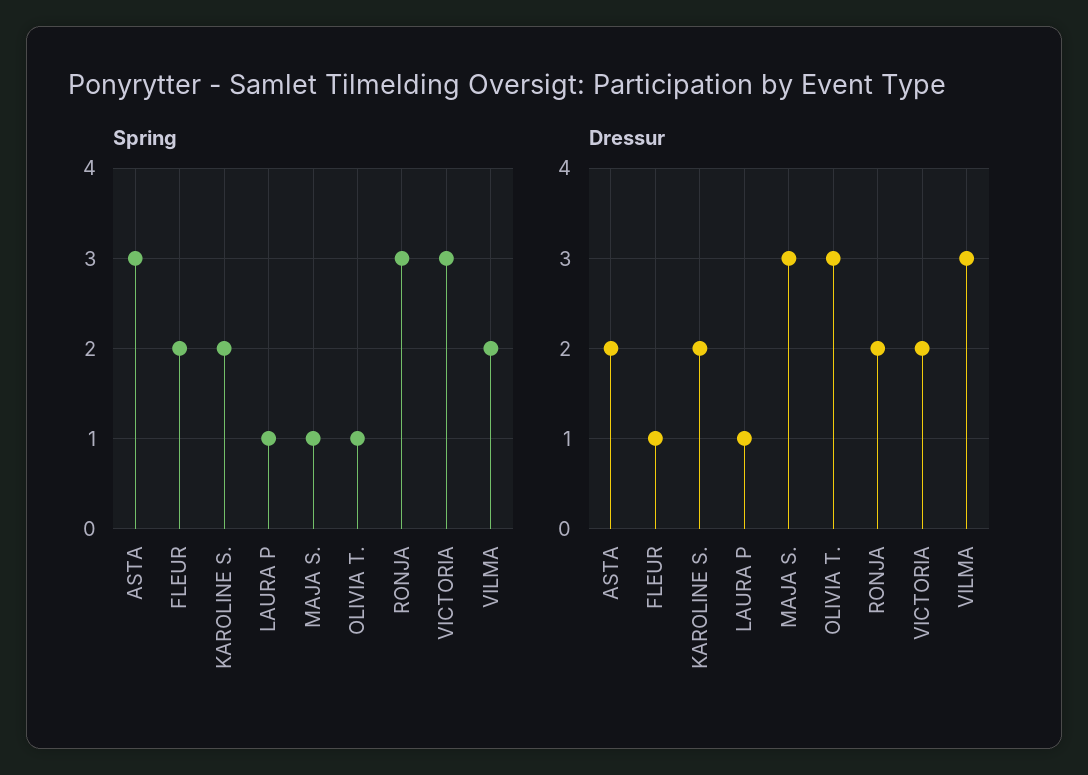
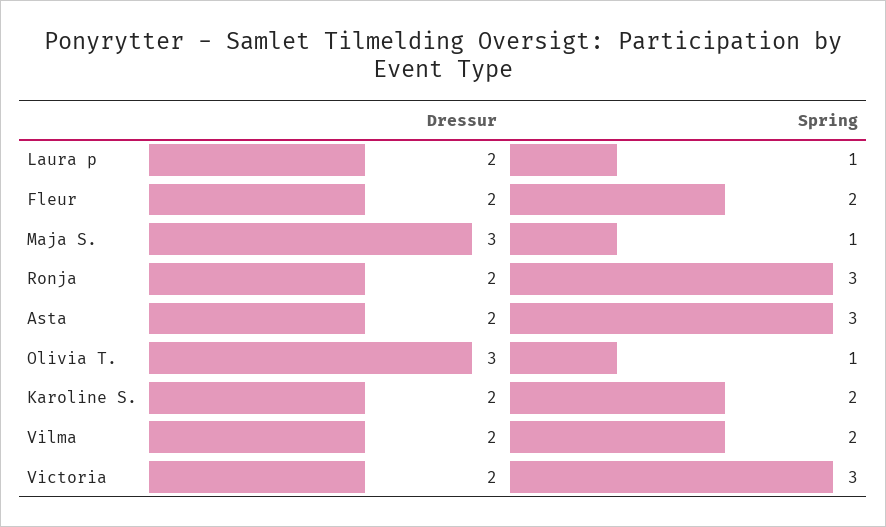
  {
    "Spring": {
      "ASTA": 3,
      "FLEUR": 2,
      "KAROLINE S.": 2,
      "LAURA P": 1,
      "MAJA S.": 1,
      "OLIVIA T.": 1,
      "RONJA": 3,
      "VICTORIA": 3,
      "VILMA": 2
    },
    "Dressur": {
      "ASTA": 2,
-     "FLEUR": 1,
+     "FLEUR": 2,
      "KAROLINE S.": 2,
-     "LAURA P": 1,
+     "LAURA P": 2,
      "MAJA S.": 3,
      "OLIVIA T.": 3,
      "RONJA": 2,
      "VICTORIA": 2,
-     "VILMA": 3
+     "VILMA": 2
    }
  }

